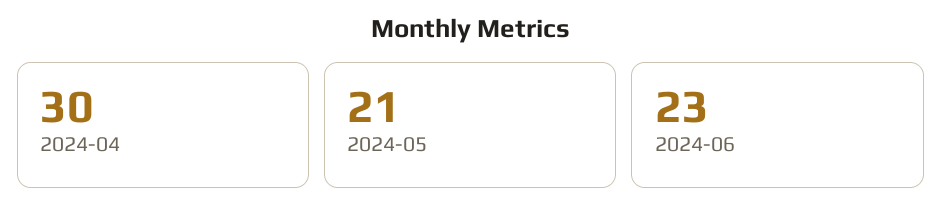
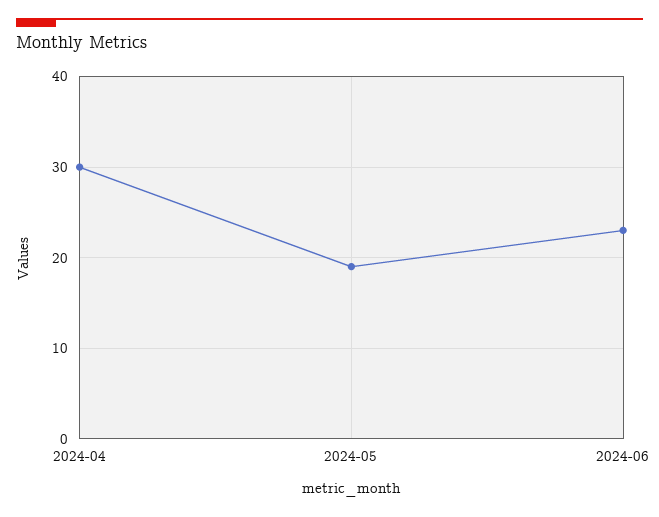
  {
    "2024-04": 30,
-   "2024-05": 21,
+   "2024-05": 19,
    "2024-06": 23
  }

